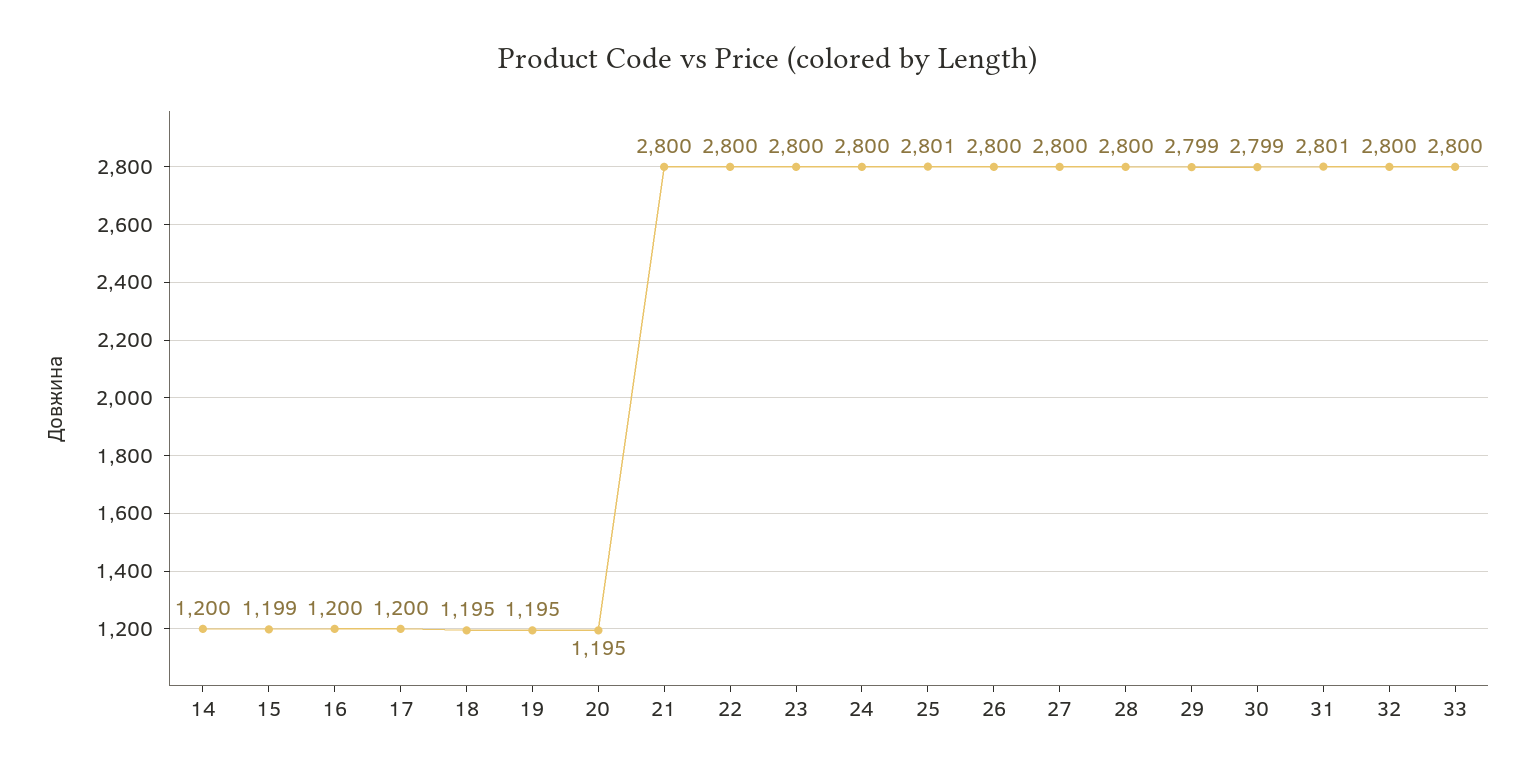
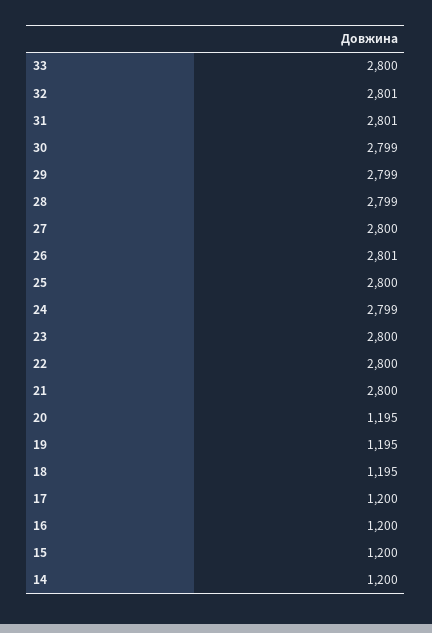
  {
    "14": 1200,
-   "15": 1199,
+   "15": 1200,
    "16": 1200,
    "17": 1200,
    "18": 1195,
    "19": 1195,
    "20": 1195,
    "21": 2800,
    "22": 2800,
    "23": 2800,
-   "24": 2800,
+   "24": 2799,
-   "25": 2801,
+   "25": 2800,
-   "26": 2800,
+   "26": 2801,
    "27": 2800,
-   "28": 2800,
+   "28": 2799,
    "29": 2799,
    "30": 2799,
    "31": 2801,
-   "32": 2800,
+   "32": 2801,
    "33": 2800
  }

